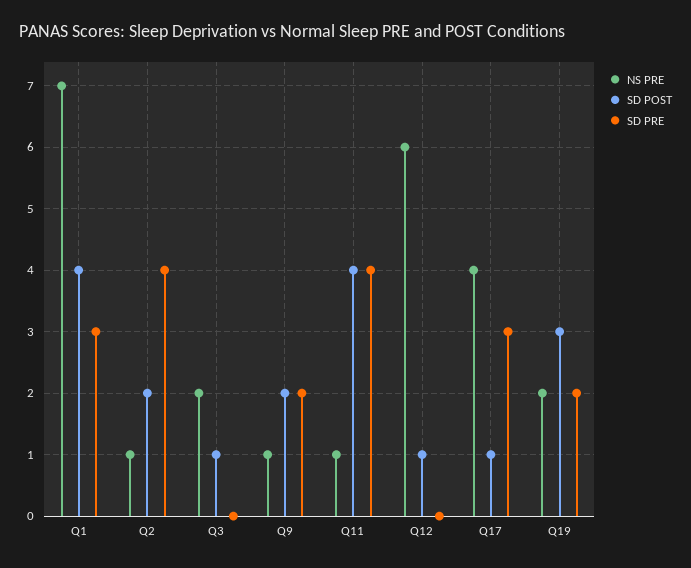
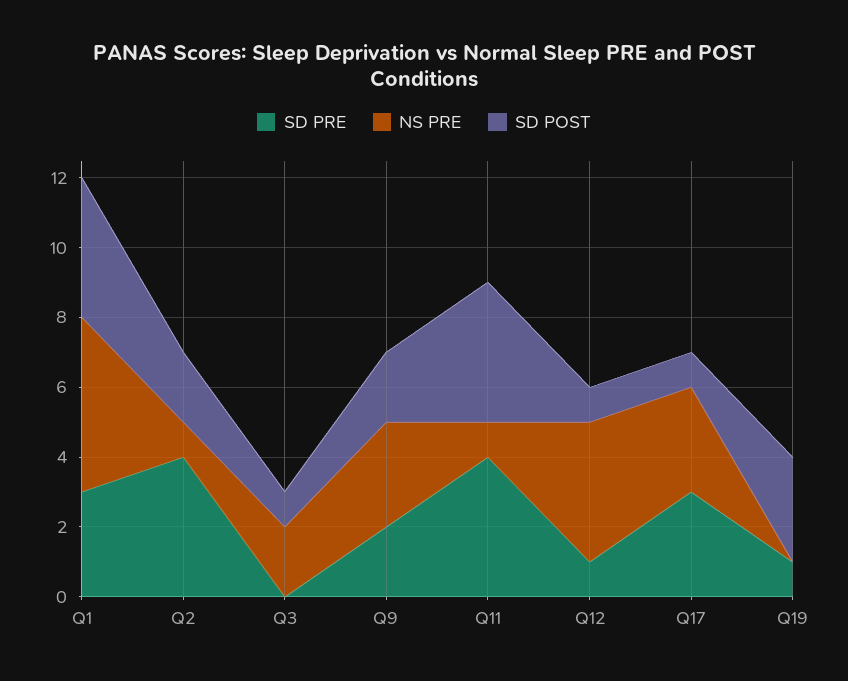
  {
    "NS PRE": {
-     "Q1": 7,
+     "Q1": 5,
      "Q2": 1,
      "Q3": 2,
-     "Q9": 1,
+     "Q9": 3,
      "Q11": 1,
-     "Q12": 6,
+     "Q12": 4,
-     "Q17": 4,
+     "Q17": 3,
-     "Q19": 2
+     "Q19": 0
    },
    "SD POST": {
      "Q1": 4,
      "Q2": 2,
      "Q3": 1,
      "Q9": 2,
      "Q11": 4,
      "Q12": 1,
      "Q17": 1,
      "Q19": 3
    },
    "SD PRE": {
      "Q1": 3,
      "Q2": 4,
      "Q3": 0,
      "Q9": 2,
      "Q11": 4,
-     "Q12": 0,
+     "Q12": 1,
      "Q17": 3,
-     "Q19": 2
+     "Q19": 1
    }
  }

